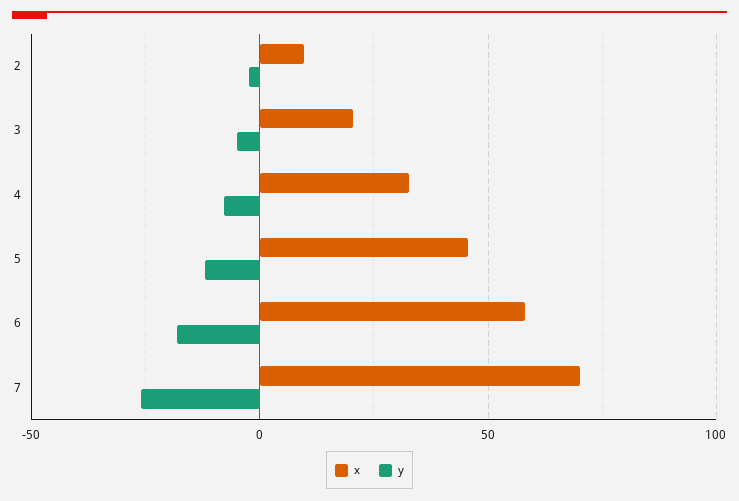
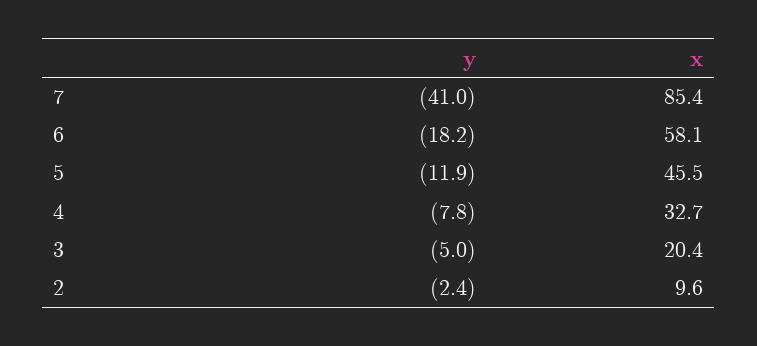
  {
    "x": {
      "2": 9.6,
      "3": 20.4,
      "4": 32.7,
      "5": 45.5,
      "6": 58.1,
-     "7": 70
+     "7": 85.4
    },
    "y": {
      "2": -2.4,
      "3": -5,
      "4": -7.8,
      "5": -11.9,
      "6": -18.2,
-     "7": -25
+     "7": -41
    }
  }

